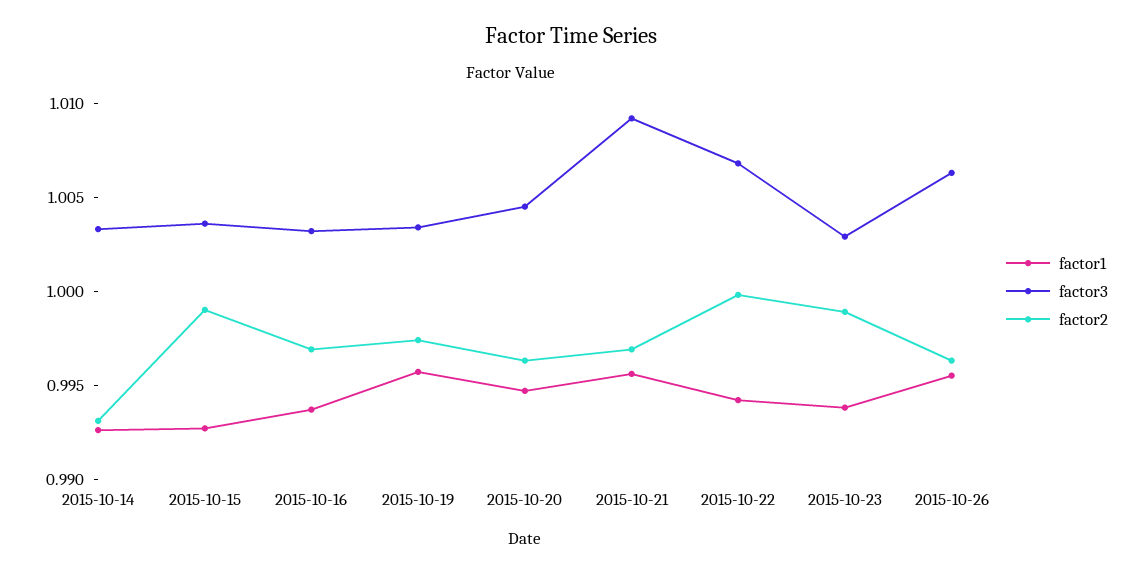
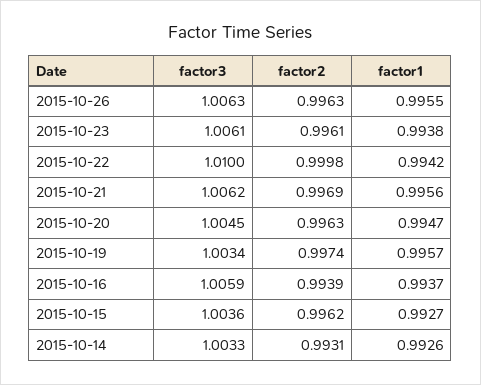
  {
    "factor1": {
      "2015-10-14": 0.9926,
      "2015-10-15": 0.9927,
      "2015-10-16": 0.9937,
      "2015-10-19": 0.9957,
      "2015-10-20": 0.9947,
      "2015-10-21": 0.9956,
      "2015-10-22": 0.9942,
      "2015-10-23": 0.9938,
      "2015-10-26": 0.9955
    },
    "factor3": {
      "2015-10-14": 1.0033,
      "2015-10-15": 1.0036,
-     "2015-10-16": 1.003,
+     "2015-10-16": 1.0059,
      "2015-10-19": 1.0034,
      "2015-10-20": 1.0045,
-     "2015-10-21": 1.009,
+     "2015-10-21": 1.0062,
-     "2015-10-22": 1.007,
+     "2015-10-22": 1.01,
-     "2015-10-23": 1.003,
+     "2015-10-23": 1.0061,
      "2015-10-26": 1.0063
    },
    "factor2": {
      "2015-10-14": 0.9931,
-     "2015-10-15": 0.999,
+     "2015-10-15": 0.9962,
-     "2015-10-16": 0.997,
+     "2015-10-16": 0.9939,
      "2015-10-19": 0.9974,
      "2015-10-20": 0.9963,
      "2015-10-21": 0.9969,
      "2015-10-22": 0.9998,
-     "2015-10-23": 0.999,
+     "2015-10-23": 0.9961,
      "2015-10-26": 0.9963
    }
  }

